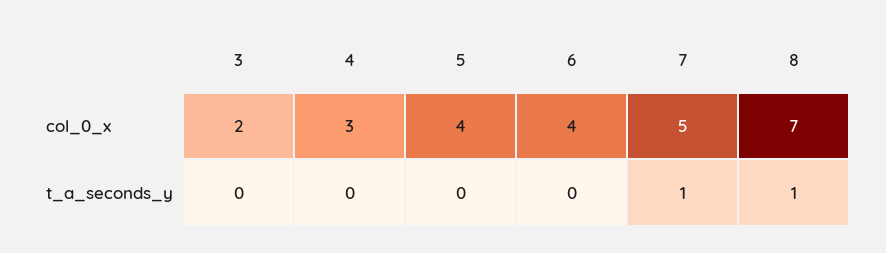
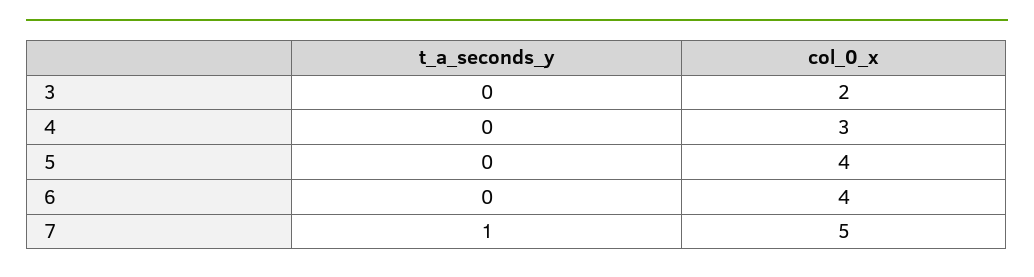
  {
    "3": {
      "col_0_x": 2,
      "t_a_seconds_y": 0
    },
    "4": {
      "col_0_x": 3,
      "t_a_seconds_y": 0
    },
    "5": {
      "col_0_x": 4,
      "t_a_seconds_y": 0
    },
    "6": {
      "col_0_x": 4,
      "t_a_seconds_y": 0
    },
    "7": {
      "col_0_x": 5,
      "t_a_seconds_y": 1
-   },
+   }
-   "8": {
-     "col_0_x": 7,
-     "t_a_seconds_y": 1
-   }
  }

